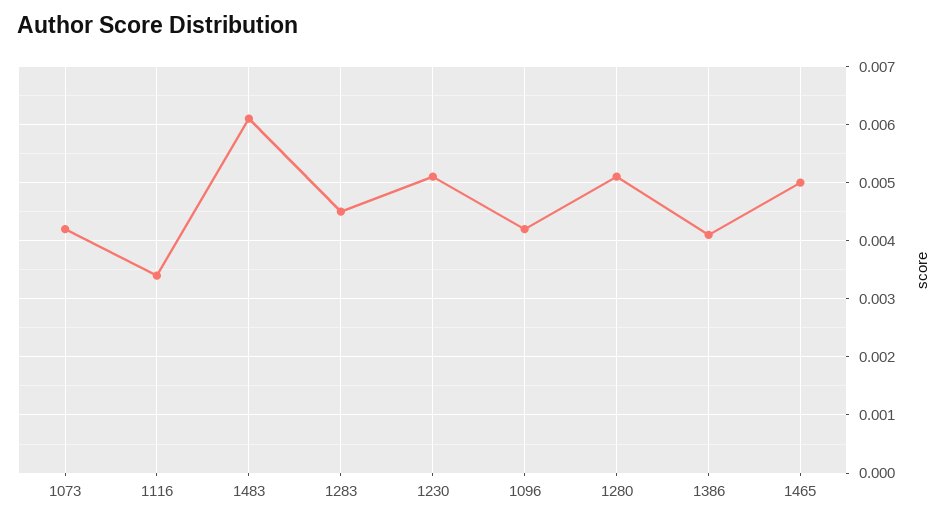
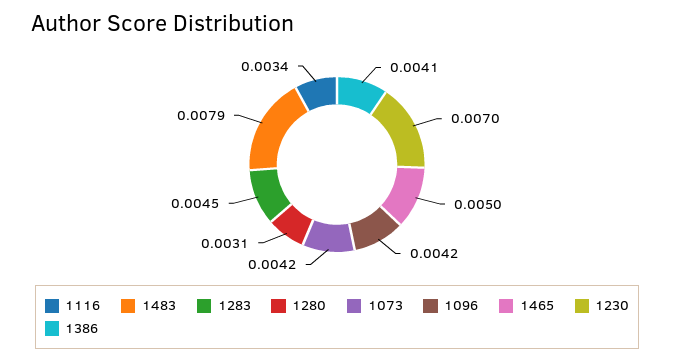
  {
    "1073": 0.0042,
    "1116": 0.0034,
-   "1483": 0.006,
+   "1483": 0.0079,
    "1283": 0.0045,
-   "1230": 0.005,
+   "1230": 0.007,
    "1096": 0.0042,
-   "1280": 0.005,
+   "1280": 0.0031,
    "1386": 0.0041,
    "1465": 0.005
  }

